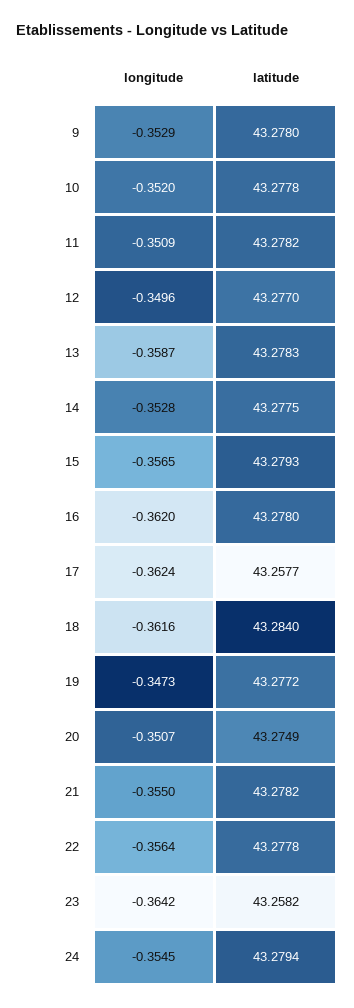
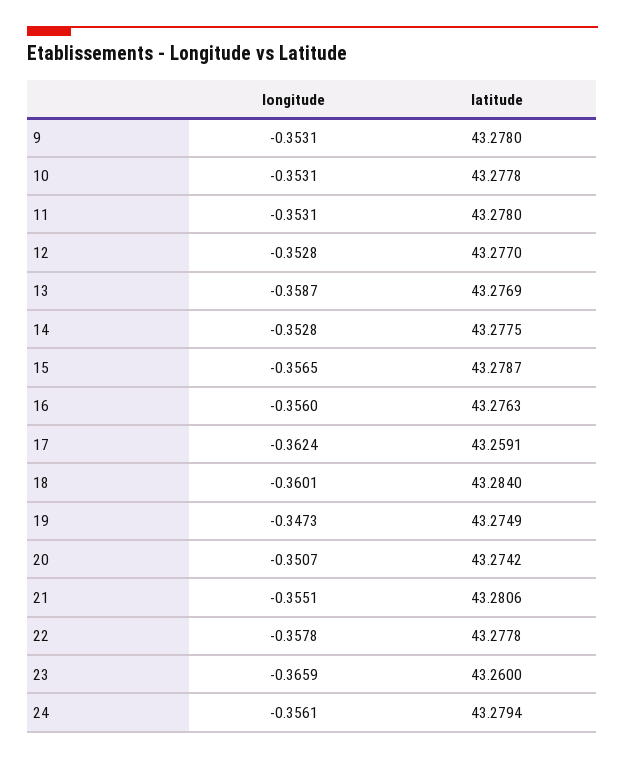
  {
    "longitude": {
-     "9": -0.3529,
+     "9": -0.3531,
-     "10": -0.352,
+     "10": -0.3531,
-     "11": -0.3509,
+     "11": -0.3531,
-     "12": -0.3496,
+     "12": -0.3528,
      "13": -0.3587,
      "14": -0.3528,
      "15": -0.3565,
-     "16": -0.362,
+     "16": -0.356,
      "17": -0.3624,
-     "18": -0.3616,
+     "18": -0.3601,
      "19": -0.3473,
      "20": -0.3507,
-     "21": -0.355,
+     "21": -0.3551,
-     "22": -0.3564,
+     "22": -0.3578,
-     "23": -0.3642,
+     "23": -0.3659,
-     "24": -0.3545
+     "24": -0.3561
    },
    "latitude": {
      "9": 43.278,
      "10": 43.2778,
-     "11": 43.2782,
+     "11": 43.278,
      "12": 43.277,
-     "13": 43.2783,
+     "13": 43.2769,
      "14": 43.2775,
-     "15": 43.2793,
+     "15": 43.2787,
-     "16": 43.278,
+     "16": 43.2763,
-     "17": 43.2577,
+     "17": 43.2591,
      "18": 43.284,
-     "19": 43.2772,
+     "19": 43.2749,
-     "20": 43.2749,
+     "20": 43.2742,
-     "21": 43.2782,
+     "21": 43.2806,
      "22": 43.2778,
-     "23": 43.2582,
+     "23": 43.26,
      "24": 43.2794
    }
  }

